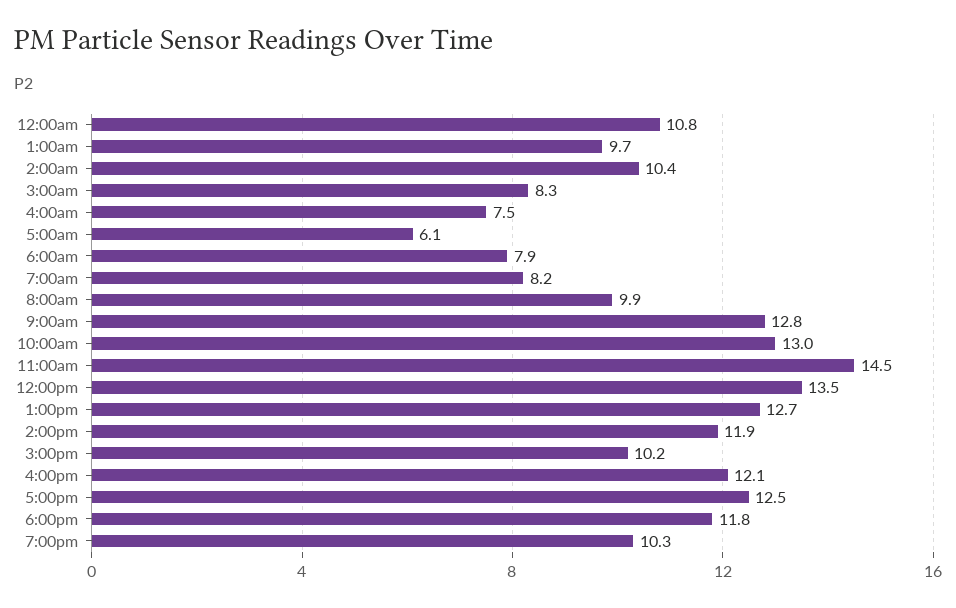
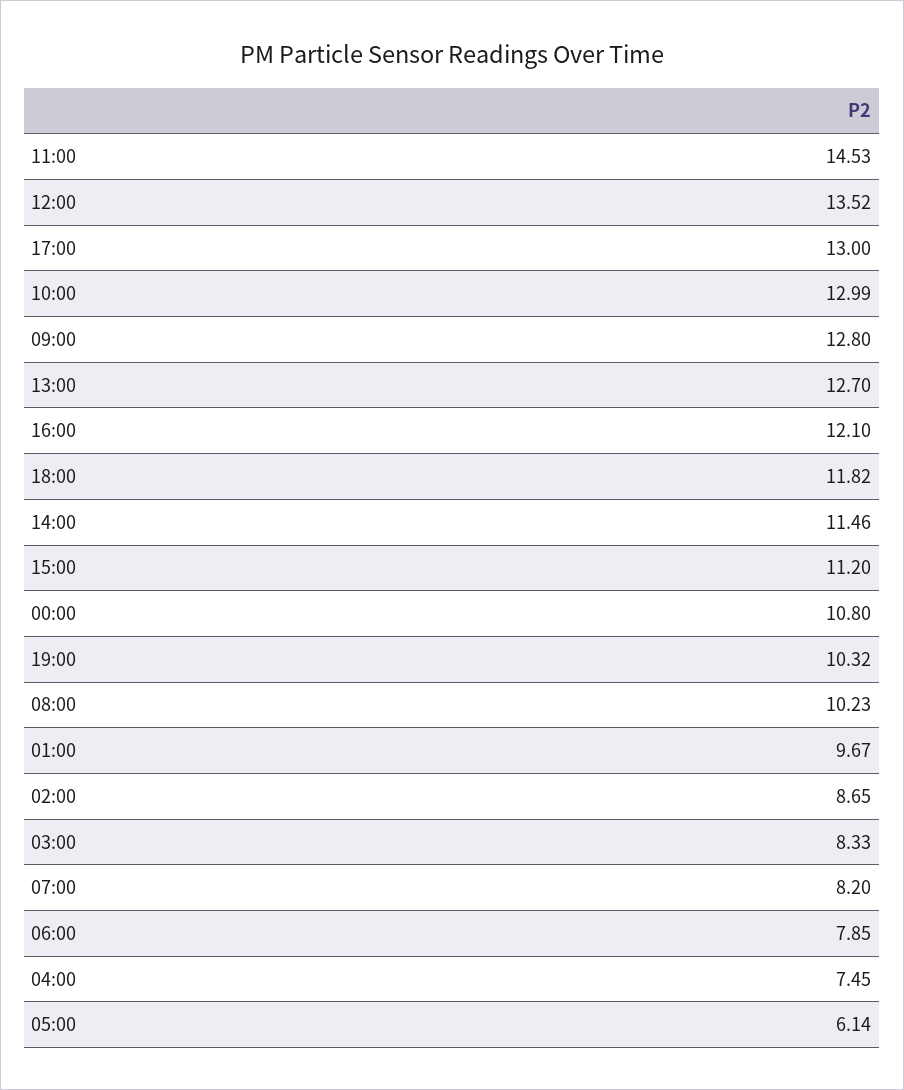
  {
    "12:00am": 10.8,
    "1:00am": 9.67,
-   "2:00am": 10.4,
+   "2:00am": 8.65,
    "3:00am": 8.33,
    "4:00am": 7.45,
    "5:00am": 6.14,
    "6:00am": 7.85,
    "7:00am": 8.2,
-   "8:00am": 9.9,
+   "8:00am": 10.23,
    "9:00am": 12.8,
    "10:00am": 12.99,
    "11:00am": 14.53,
    "12:00pm": 13.52,
    "1:00pm": 12.7,
-   "2:00pm": 11.9,
+   "2:00pm": 11.46,
-   "3:00pm": 10.2,
+   "3:00pm": 11.2,
    "4:00pm": 12.1,
-   "5:00pm": 12.5,
+   "5:00pm": 13,
    "6:00pm": 11.82,
    "7:00pm": 10.32
  }

